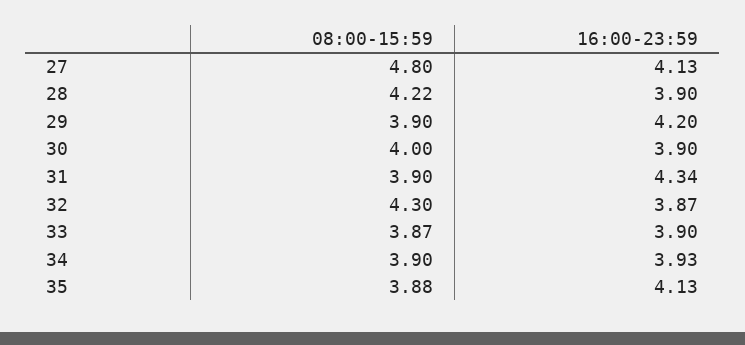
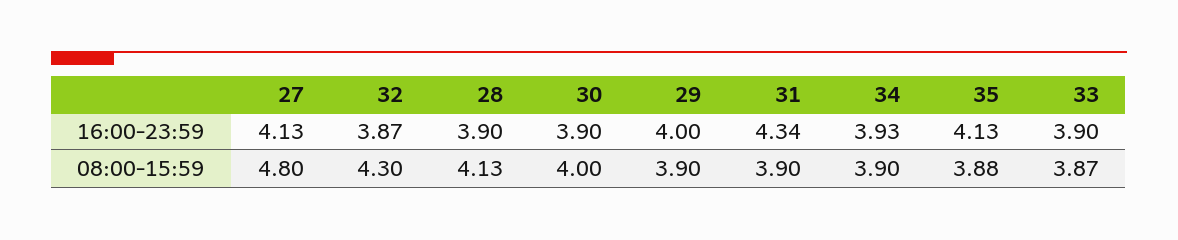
  {
    "08:00-15:59": {
      "27": 4.8,
-     "28": 4.22,
+     "28": 4.13,
      "29": 3.9,
      "30": 4,
      "31": 3.9,
      "32": 4.3,
      "33": 3.87,
      "34": 3.9,
      "35": 3.88
    },
    "16:00-23:59": {
      "27": 4.13,
      "28": 3.9,
-     "29": 4.2,
+     "29": 4,
      "30": 3.9,
      "31": 4.34,
      "32": 3.87,
      "33": 3.9,
      "34": 3.93,
      "35": 4.13
    }
  }

